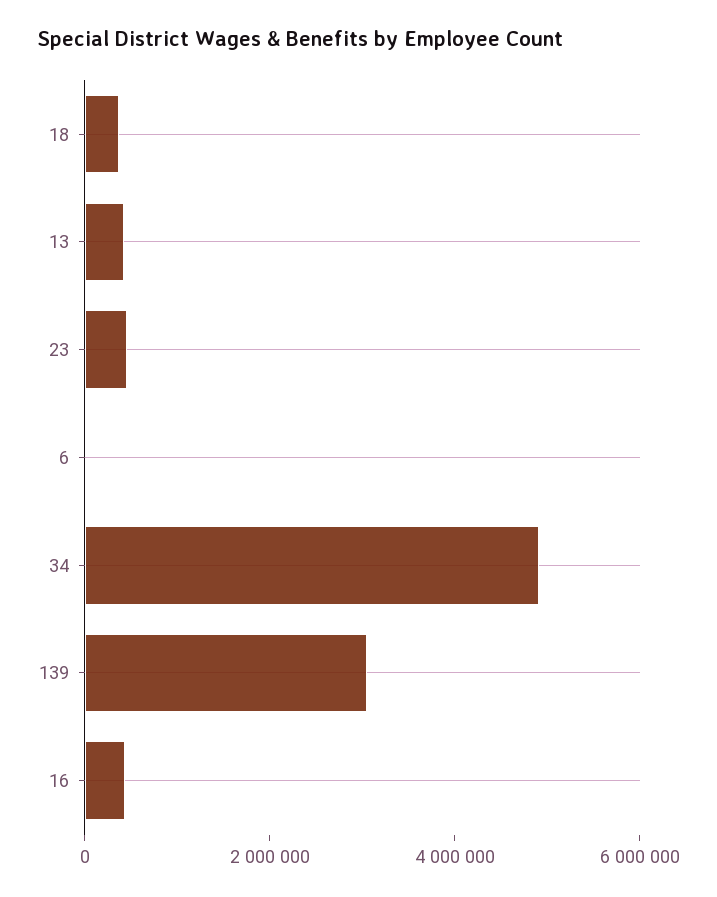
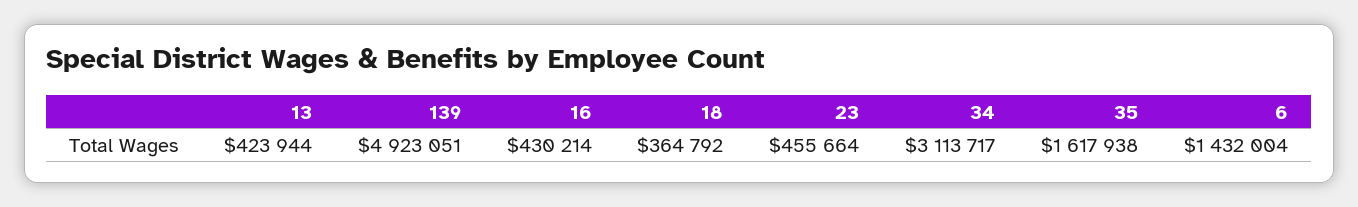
  {
    "18": 364792,
    "13": 423944,
    "23": 455664,
-   "6": 0,
+   "6": 1432004,
-   "34": 5000000,
+   "34": 3113717,
-   "139": 3000000,
+   "139": 4923051,
-   "16": 430214
+   "16": 430214,
+   "35": 1617938
  }

